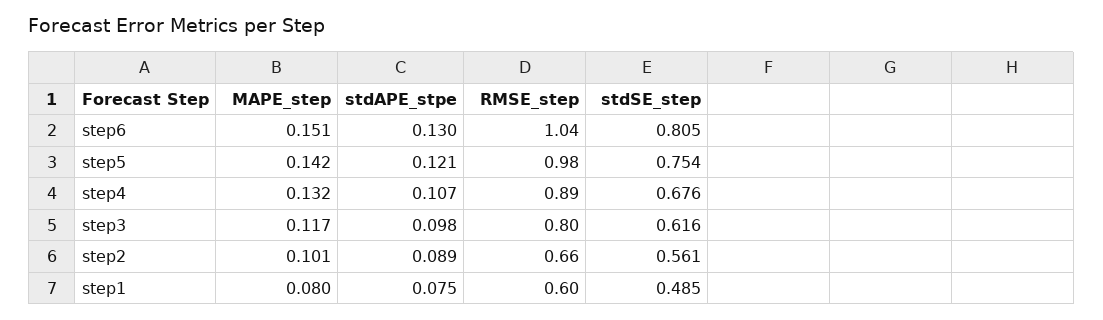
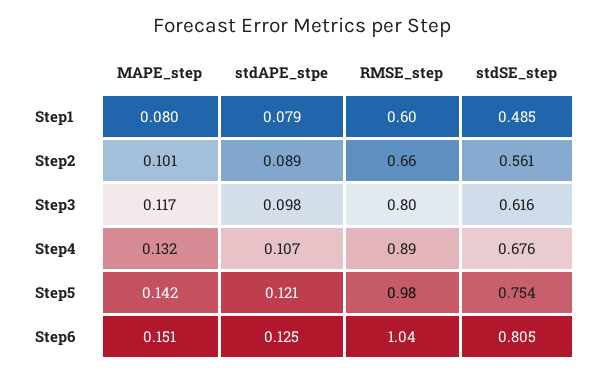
  {
    "MAPE_step": {
      "step6": 0.151,
      "step5": 0.142,
      "step4": 0.132,
      "step3": 0.117,
      "step2": 0.101,
      "step1": 0.08
    },
    "stdAPE_stpe": {
-     "step6": 0.13,
+     "step6": 0.125,
      "step5": 0.121,
      "step4": 0.107,
      "step3": 0.098,
      "step2": 0.089,
-     "step1": 0.075
+     "step1": 0.079
    },
    "RMSE_step": {
      "step6": 1.04,
      "step5": 0.98,
      "step4": 0.89,
      "step3": 0.8,
      "step2": 0.66,
      "step1": 0.6
    },
    "stdSE_step": {
      "step6": 0.805,
      "step5": 0.754,
      "step4": 0.676,
      "step3": 0.616,
      "step2": 0.561,
      "step1": 0.485
    }
  }

